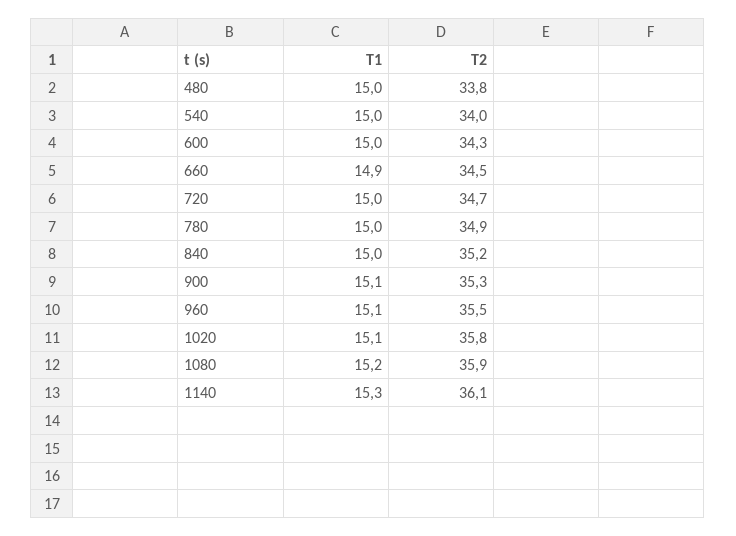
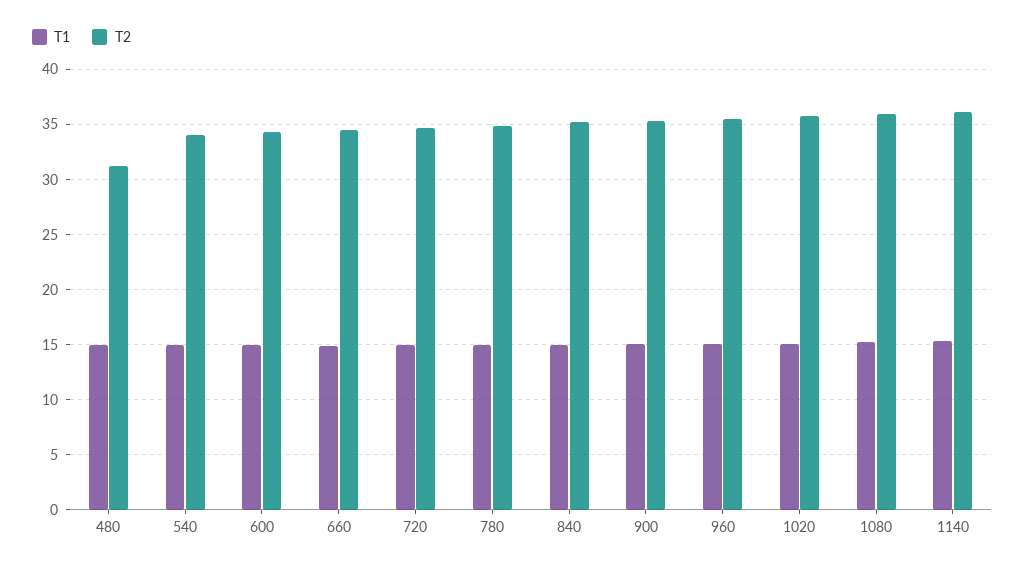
  {
    "T1": {
      "480": 15,
      "540": 15,
      "600": 15,
      "660": 14.9,
      "720": 15,
      "780": 15,
      "840": 15,
      "900": 15.1,
      "960": 15.1,
      "1020": 15.1,
      "1080": 15.2,
      "1140": 15.3
    },
    "T2": {
-     "480": 33.8,
+     "480": 31,
      "540": 34,
      "600": 34.3,
      "660": 34.5,
      "720": 34.7,
      "780": 34.9,
      "840": 35.2,
      "900": 35.3,
      "960": 35.5,
      "1020": 35.8,
      "1080": 35.9,
      "1140": 36.1
    }
  }

